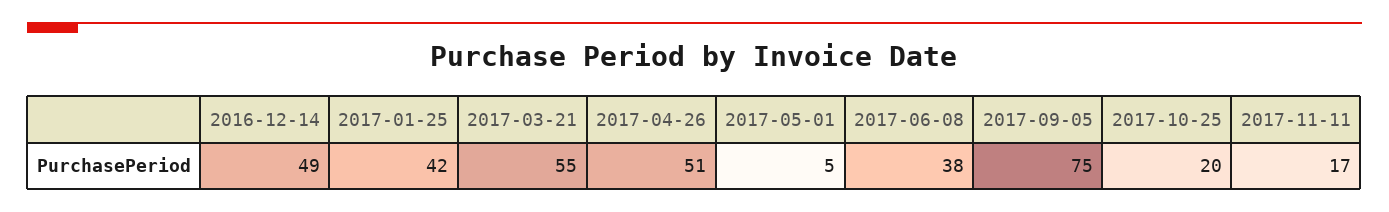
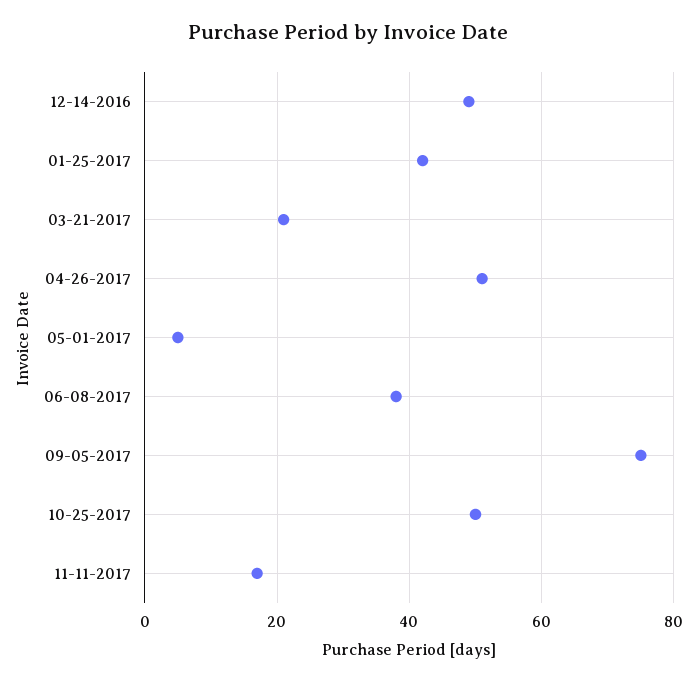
  {
    "2016-12-14": 49,
    "2017-01-25": 42,
-   "2017-03-21": 55,
+   "2017-03-21": 20,
    "2017-04-26": 51,
    "2017-05-01": 5,
    "2017-06-08": 38,
    "2017-09-05": 75,
-   "2017-10-25": 20,
+   "2017-10-25": 50,
    "2017-11-11": 17
  }

